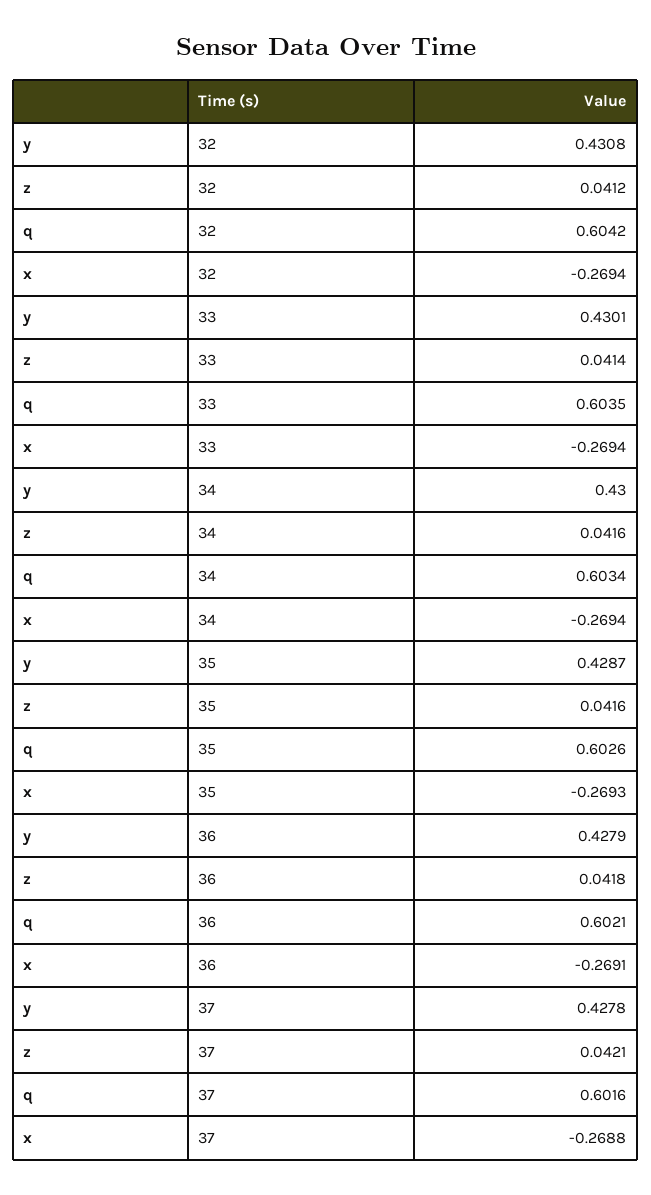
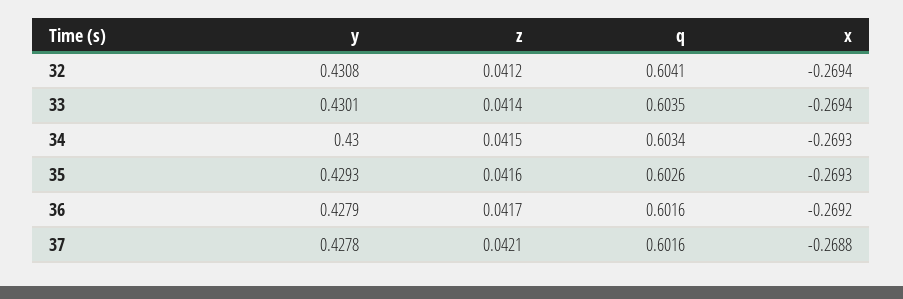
  {
    "y": {
      "32": 0.4308,
      "33": 0.4301,
      "34": 0.43,
-     "35": 0.4287,
+     "35": 0.4293,
      "36": 0.4279,
      "37": 0.4278
    },
    "z": {
      "32": 0.0412,
      "33": 0.0414,
-     "34": 0.0416,
+     "34": 0.0415,
      "35": 0.0416,
-     "36": 0.0418,
+     "36": 0.0417,
      "37": 0.0421
    },
    "q": {
-     "32": 0.6042,
+     "32": 0.6041,
      "33": 0.6035,
      "34": 0.6034,
      "35": 0.6026,
-     "36": 0.6021,
+     "36": 0.6016,
      "37": 0.6016
    },
    "x": {
      "32": -0.2694,
      "33": -0.2694,
-     "34": -0.2694,
+     "34": -0.2693,
      "35": -0.2693,
-     "36": -0.2691,
+     "36": -0.2692,
      "37": -0.2688
    }
  }

